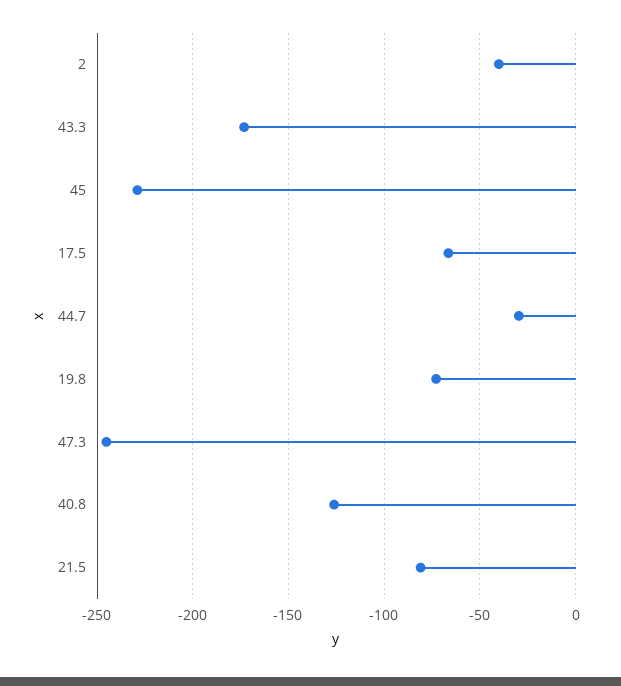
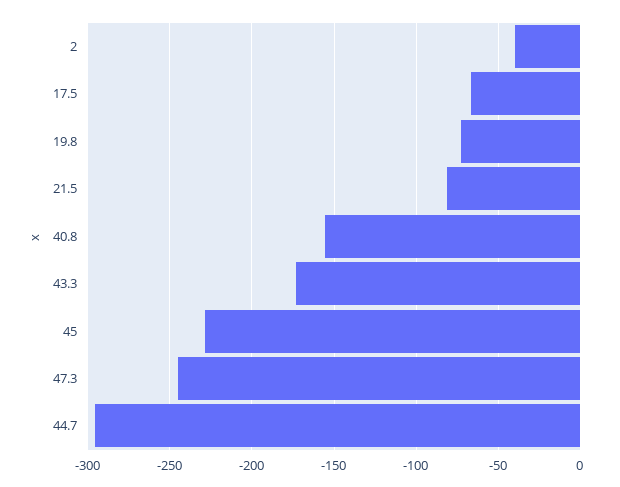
  {
    "2": -40,
    "43.3": -175,
    "45": -230,
    "17.5": -65,
-   "44.7": -30,
+   "44.7": -295,
    "19.8": -75,
    "47.3": -245,
-   "40.8": -125,
+   "40.8": -155,
    "21.5": -80
  }

